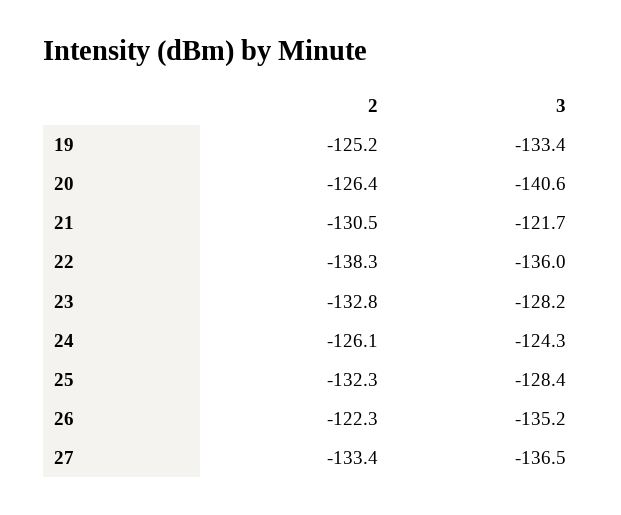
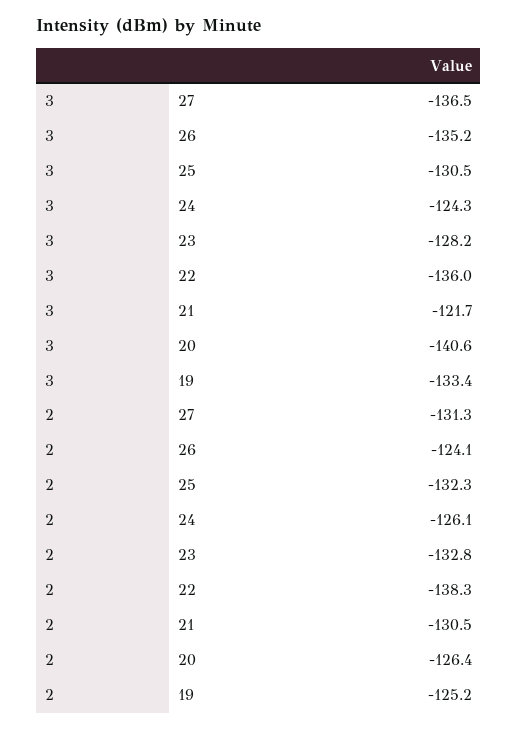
  {
    "2": {
      "19": -125.2,
      "20": -126.4,
      "21": -130.5,
      "22": -138.3,
      "23": -132.8,
      "24": -126.1,
      "25": -132.3,
-     "26": -122.3,
+     "26": -124.1,
-     "27": -133.4
+     "27": -131.3
    },
    "3": {
      "19": -133.4,
      "20": -140.6,
      "21": -121.7,
      "22": -136,
      "23": -128.2,
      "24": -124.3,
-     "25": -128.4,
+     "25": -130.5,
      "26": -135.2,
      "27": -136.5
    }
  }

